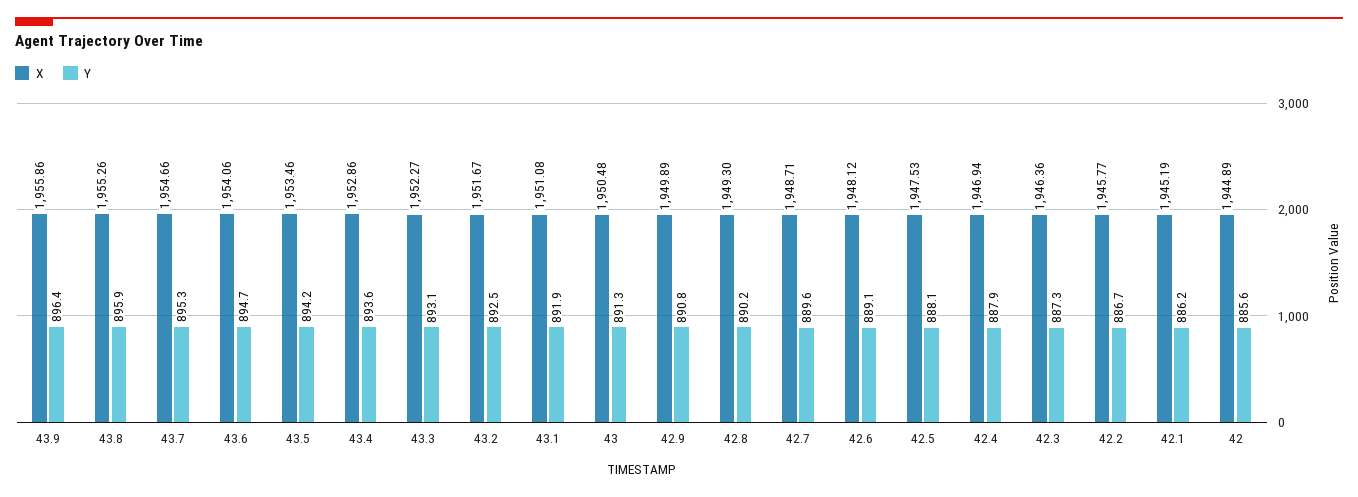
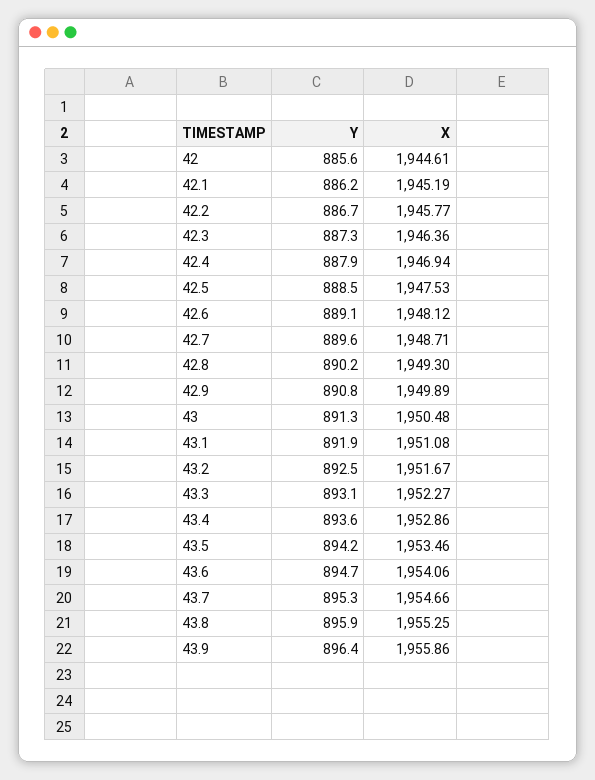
  {
    "X": {
      "43.9": 1955.86,
-     "43.8": 1955.26,
+     "43.8": 1955.25,
      "43.7": 1954.66,
      "43.6": 1954.06,
      "43.5": 1953.46,
      "43.4": 1952.86,
      "43.3": 1952.27,
      "43.2": 1951.67,
      "43.1": 1951.08,
      "43": 1950.48,
      "42.9": 1949.89,
      "42.8": 1949.3,
      "42.7": 1948.71,
      "42.6": 1948.12,
      "42.5": 1947.53,
      "42.4": 1946.94,
      "42.3": 1946.36,
      "42.2": 1945.77,
      "42.1": 1945.19,
-     "42": 1944.89
+     "42": 1944.61
    },
    "Y": {
      "43.9": 896.4,
      "43.8": 895.9,
      "43.7": 895.3,
      "43.6": 894.7,
      "43.5": 894.2,
      "43.4": 893.6,
      "43.3": 893.1,
      "43.2": 892.5,
      "43.1": 891.9,
      "43": 891.3,
      "42.9": 890.8,
      "42.8": 890.2,
      "42.7": 889.6,
      "42.6": 889.1,
-     "42.5": 888.1,
+     "42.5": 888.5,
      "42.4": 887.9,
      "42.3": 887.3,
      "42.2": 886.7,
      "42.1": 886.2,
      "42": 885.6
    }
  }

